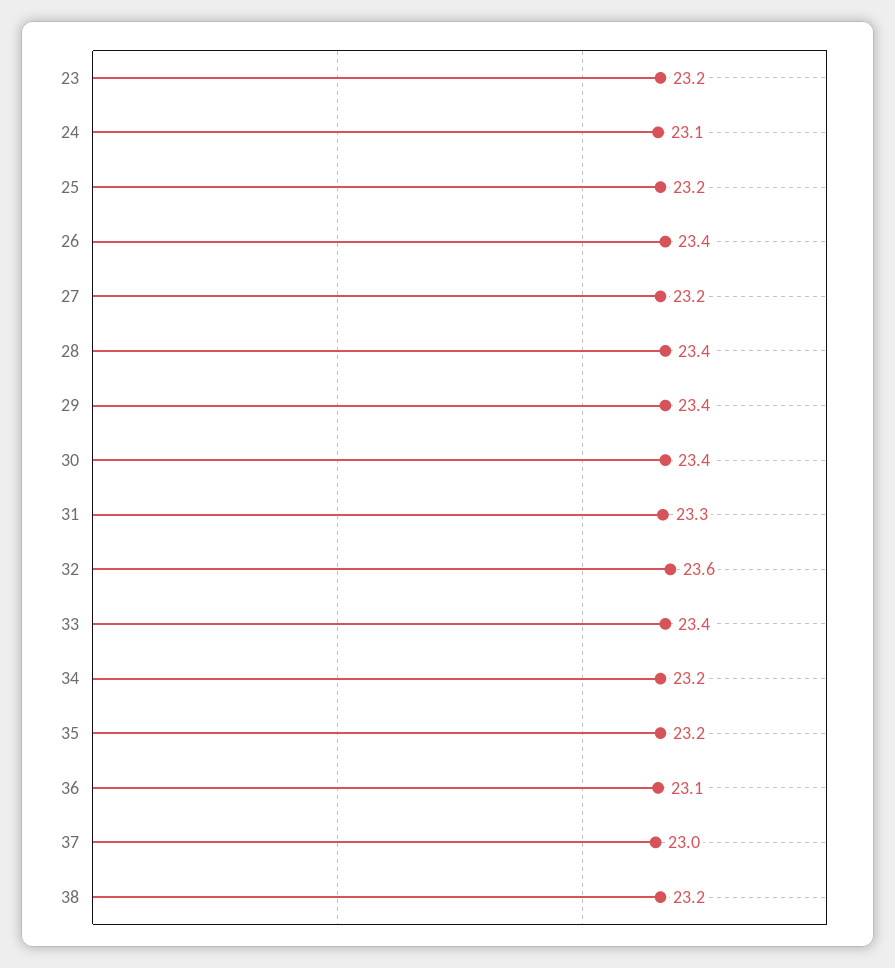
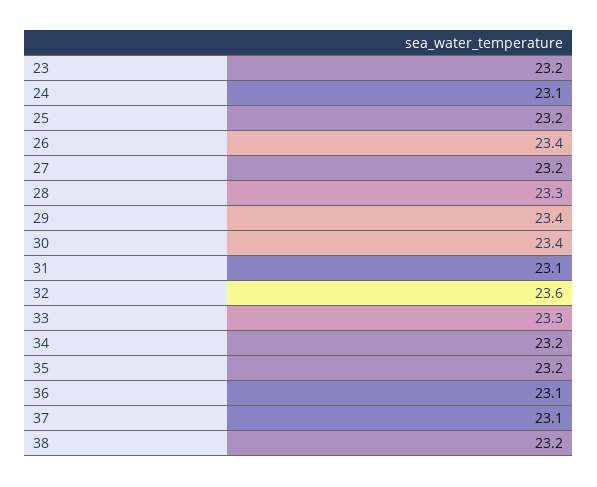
  {
    "23": 23.2,
    "24": 23.1,
    "25": 23.2,
    "26": 23.4,
    "27": 23.2,
-   "28": 23.4,
+   "28": 23.3,
    "29": 23.4,
    "30": 23.4,
-   "31": 23.3,
+   "31": 23.1,
    "32": 23.6,
-   "33": 23.4,
+   "33": 23.3,
    "34": 23.2,
    "35": 23.2,
    "36": 23.1,
-   "37": 23,
+   "37": 23.1,
    "38": 23.2
  }

